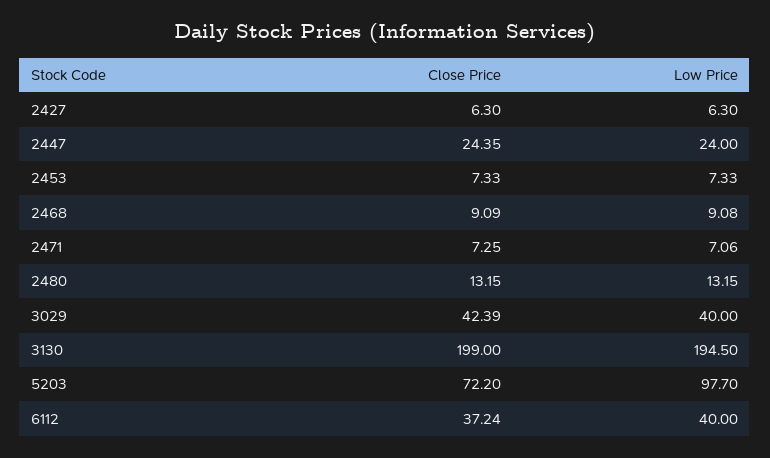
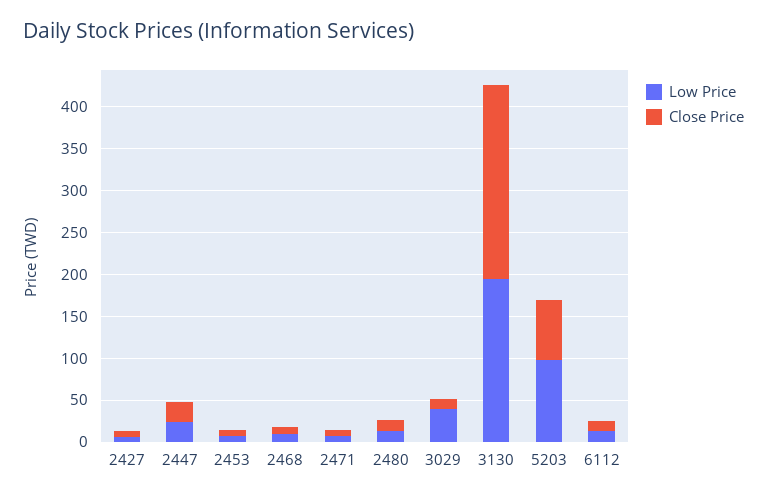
  {
    "Close Price": {
      "2427": 6.3,
      "2447": 24.35,
      "2453": 7.33,
      "2468": 9.09,
      "2471": 7.25,
      "2480": 13.15,
-     "3029": 42.39,
+     "3029": 10,
-     "3130": 199,
+     "3130": 230,
      "5203": 72.2,
-     "6112": 37.24
+     "6112": 10
    },
    "Low Price": {
      "2427": 6.3,
      "2447": 24,
      "2453": 7.33,
      "2468": 9.08,
      "2471": 7.06,
      "2480": 13.15,
      "3029": 40,
      "3130": 194.5,
      "5203": 97.7,
-     "6112": 40
+     "6112": 10
    }
  }

